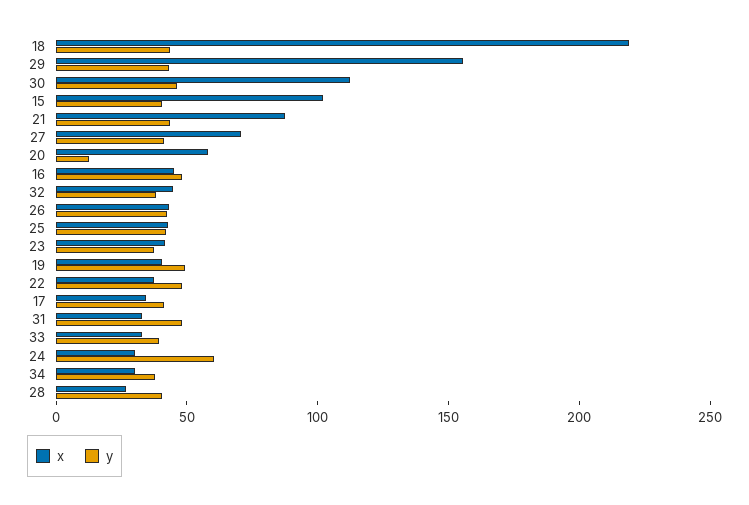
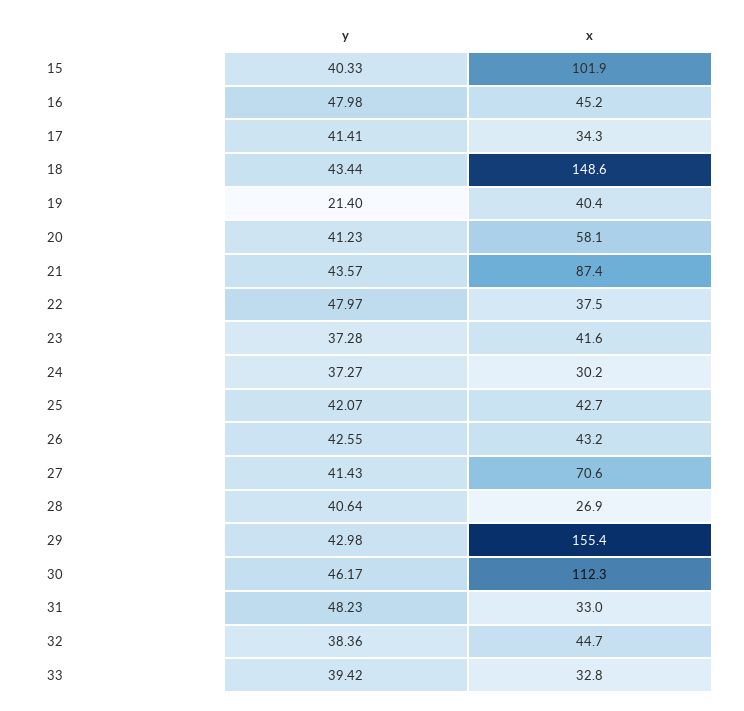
  {
    "x": {
-     "18": 220,
+     "18": 148.6,
      "29": 155.4,
      "30": 112.3,
      "15": 101.9,
      "21": 87.4,
      "27": 70.6,
      "20": 58.1,
      "16": 45.2,
      "32": 44.7,
      "26": 43.2,
      "25": 42.7,
      "23": 41.6,
      "19": 40.4,
      "22": 37.5,
      "17": 34.3,
      "31": 33,
      "33": 32.8,
      "24": 30.2,
-     "34": 30,
      "28": 26.9
    },
    "y": {
      "18": 43.44,
      "29": 42.98,
      "30": 46.17,
      "15": 40.33,
      "21": 43.57,
      "27": 41.43,
-     "20": 10,
+     "20": 41.23,
      "16": 47.98,
      "32": 38.36,
      "26": 42.55,
      "25": 42.07,
      "23": 37.28,
-     "19": 50,
+     "19": 21.4,
      "22": 47.97,
      "17": 41.41,
      "31": 48.23,
      "33": 39.42,
-     "24": 60,
+     "24": 37.27,
-     "34": 40,
      "28": 40.64
    }
  }

